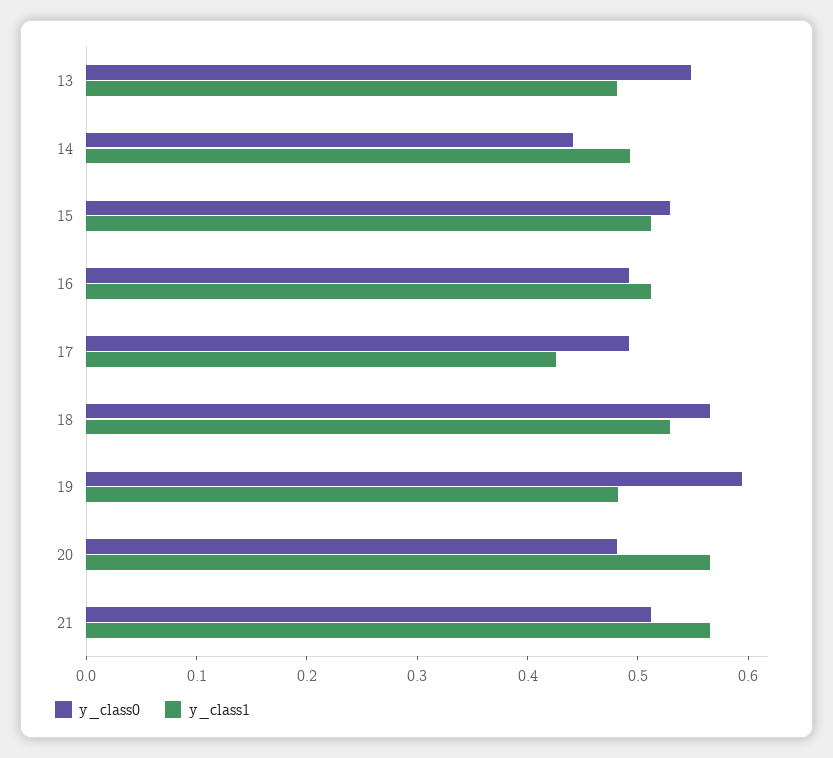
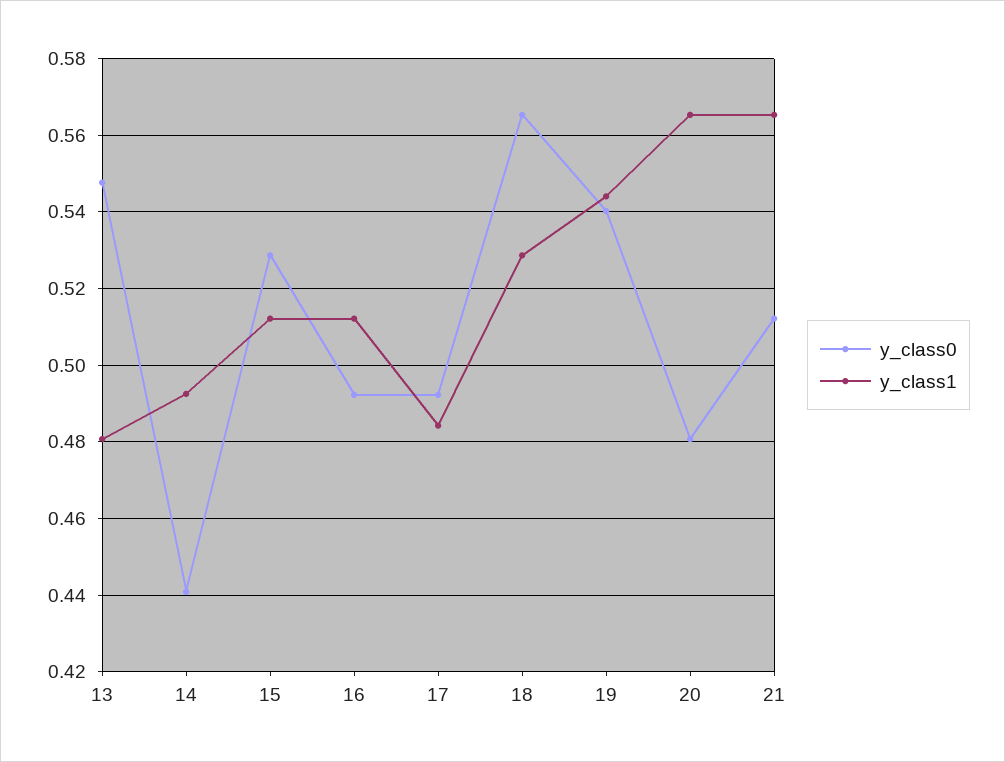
  {
    "y_class0": {
      "13": 0.548,
      "14": 0.44,
      "15": 0.528,
      "16": 0.492,
      "17": 0.492,
      "18": 0.566,
-     "19": 0.6,
+     "19": 0.54,
      "20": 0.48,
      "21": 0.512
    },
    "y_class1": {
      "13": 0.48,
      "14": 0.492,
      "15": 0.512,
      "16": 0.512,
-     "17": 0.42,
+     "17": 0.484,
      "18": 0.528,
-     "19": 0.48,
+     "19": 0.544,
      "20": 0.566,
      "21": 0.566
    }
  }

